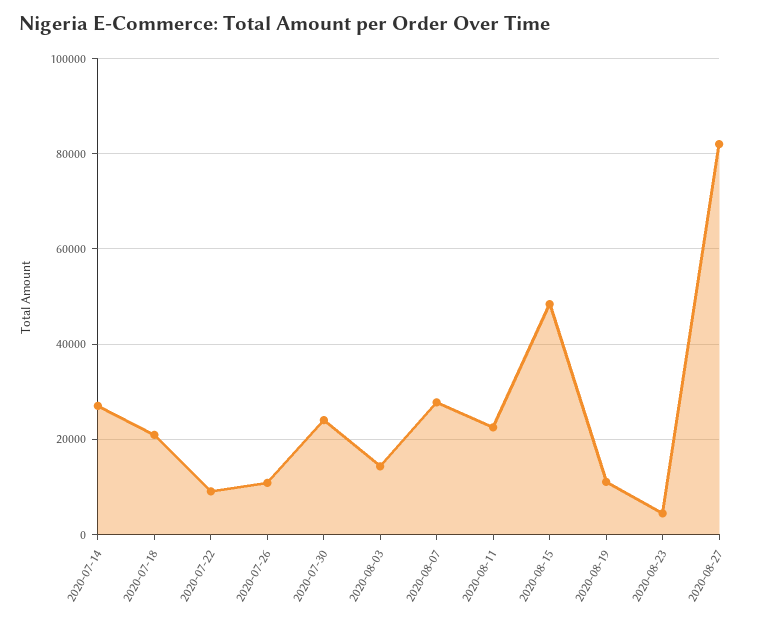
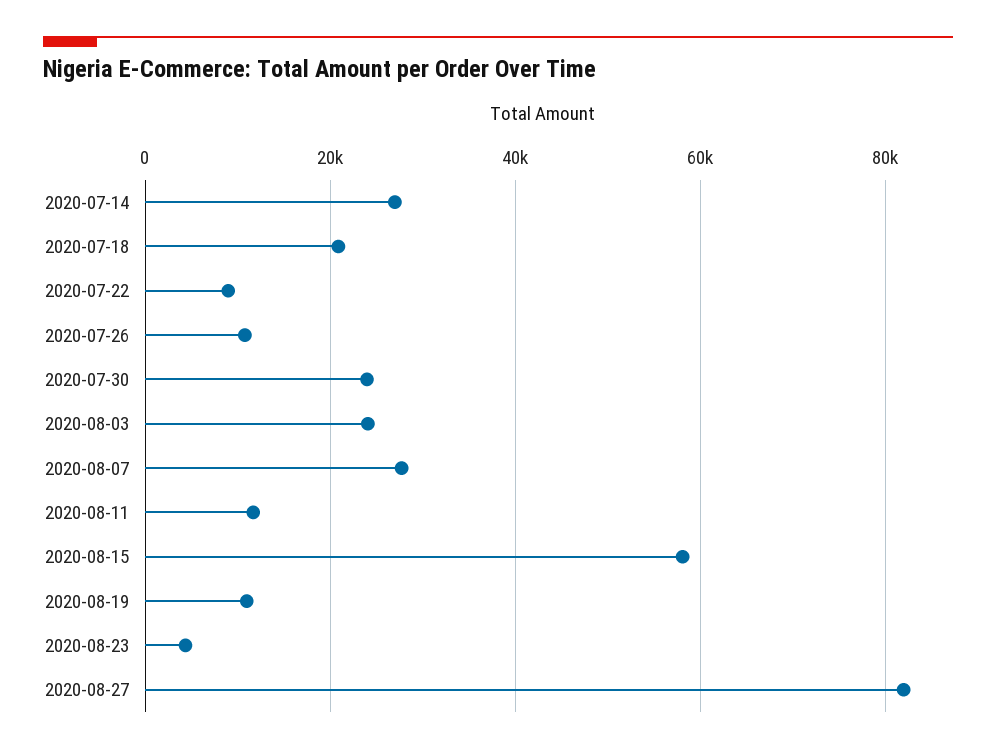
  {
    "2020-07-14": 26000,
    "2020-07-18": 20000,
    "2020-07-22": 8000,
    "2020-07-26": 10000,
    "2020-07-30": 24000,
-   "2020-08-03": 14000,
+   "2020-08-03": 24000,
    "2020-08-07": 28000,
-   "2020-08-11": 22000,
+   "2020-08-11": 12000,
-   "2020-08-15": 48000,
+   "2020-08-15": 58000,
    "2020-08-19": 10000,
    "2020-08-23": 4000,
    "2020-08-27": 82000
  }

